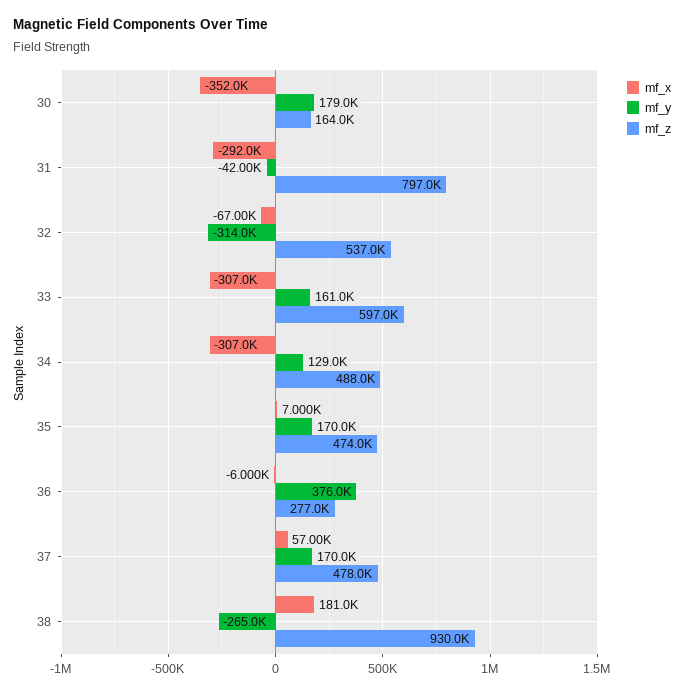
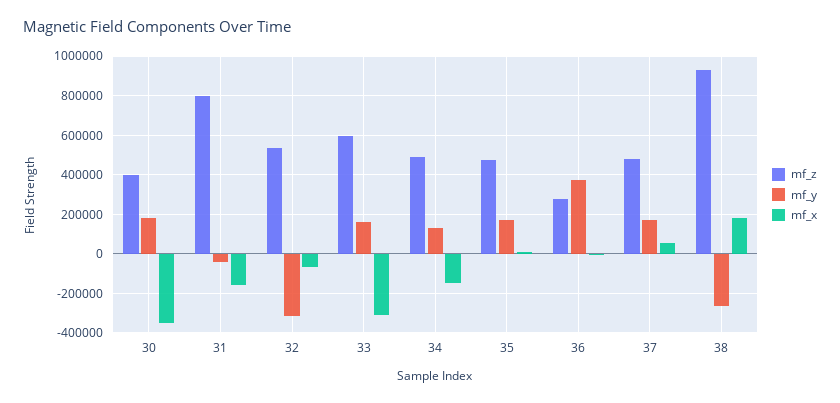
  {
    "mf_x": {
      "30": -352000,
-     "31": -292000,
+     "31": -150000,
      "32": -67000,
      "33": -307000,
-     "34": -307000,
+     "34": -150000,
      "35": 7000,
      "36": -6000,
      "37": 57000,
      "38": 181000
    },
    "mf_y": {
      "30": 179000,
      "31": -42000,
      "32": -314000,
      "33": 161000,
      "34": 129000,
      "35": 170000,
      "36": 376000,
      "37": 170000,
      "38": -265000
    },
    "mf_z": {
-     "30": 164000,
+     "30": 400000,
      "31": 797000,
      "32": 537000,
      "33": 597000,
      "34": 488000,
      "35": 474000,
      "36": 277000,
      "37": 478000,
      "38": 930000
    }
  }

